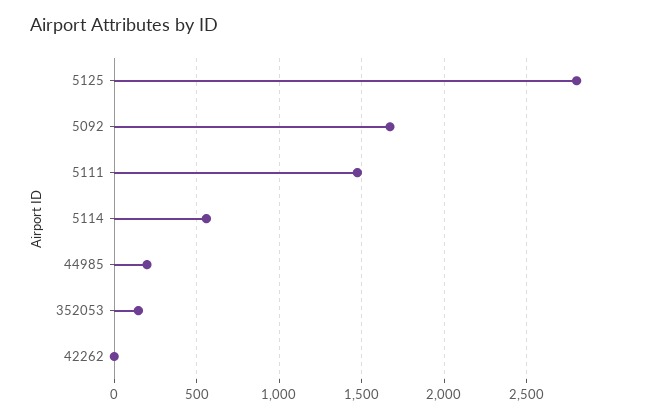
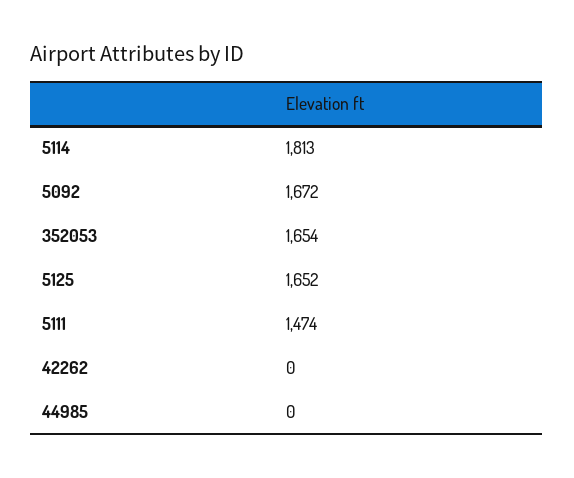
  {
-   "5125": 2800,
+   "5125": 1652,
    "5092": 1672,
    "5111": 1474,
-   "5114": 550,
+   "5114": 1813,
-   "44985": 200,
+   "44985": 0,
-   "352053": 150,
+   "352053": 1654,
    "42262": 0
  }

